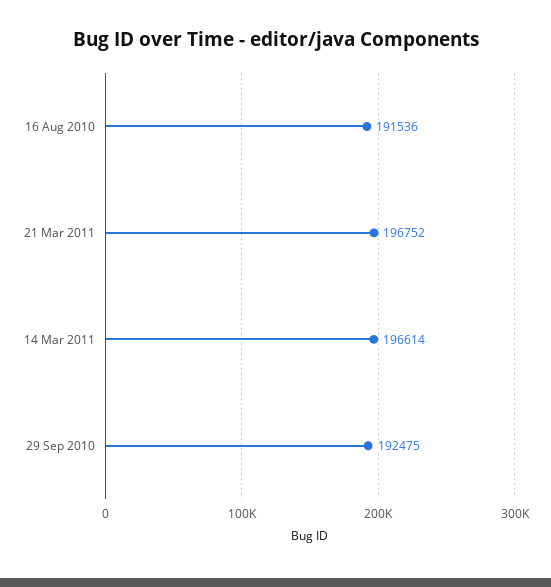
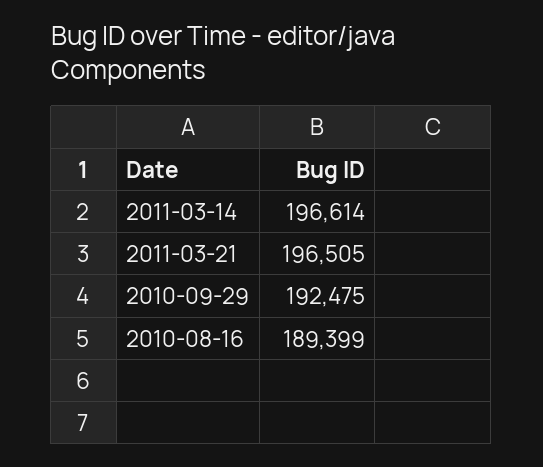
  {
-   "16 Aug 2010": 191536,
+   "16 Aug 2010": 189399,
-   "21 Mar 2011": 196752,
+   "21 Mar 2011": 196505,
    "14 Mar 2011": 196614,
    "29 Sep 2010": 192475
  }

